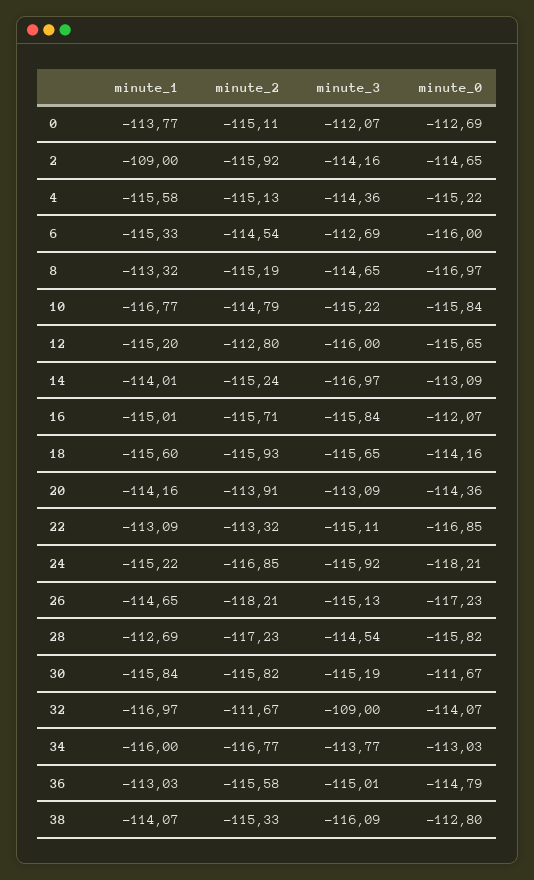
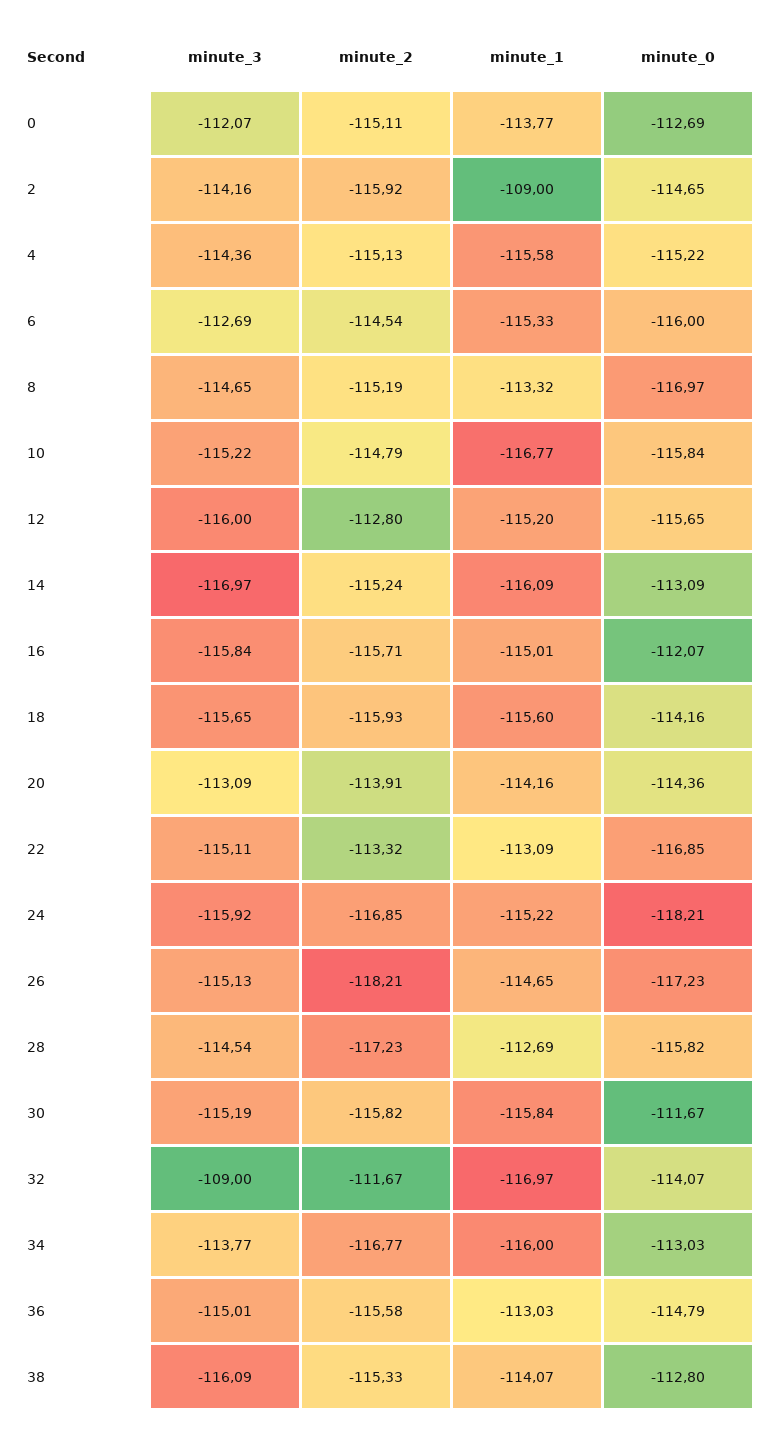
  {
    "minute_1": {
      "0": -113.77,
      "2": -109,
      "4": -115.58,
      "6": -115.33,
      "8": -113.32,
      "10": -116.77,
      "12": -115.2,
-     "14": -114.01,
+     "14": -116.09,
      "16": -115.01,
      "18": -115.6,
      "20": -114.16,
      "22": -113.09,
      "24": -115.22,
      "26": -114.65,
      "28": -112.69,
      "30": -115.84,
      "32": -116.97,
      "34": -116,
      "36": -113.03,
      "38": -114.07
    },
    "minute_2": {
      "0": -115.11,
      "2": -115.92,
      "4": -115.13,
      "6": -114.54,
      "8": -115.19,
      "10": -114.79,
      "12": -112.8,
      "14": -115.24,
      "16": -115.71,
      "18": -115.93,
      "20": -113.91,
      "22": -113.32,
      "24": -116.85,
      "26": -118.21,
      "28": -117.23,
      "30": -115.82,
      "32": -111.67,
      "34": -116.77,
      "36": -115.58,
      "38": -115.33
    },
    "minute_3": {
      "0": -112.07,
      "2": -114.16,
      "4": -114.36,
      "6": -112.69,
      "8": -114.65,
      "10": -115.22,
      "12": -116,
      "14": -116.97,
      "16": -115.84,
      "18": -115.65,
      "20": -113.09,
      "22": -115.11,
      "24": -115.92,
      "26": -115.13,
      "28": -114.54,
      "30": -115.19,
      "32": -109,
      "34": -113.77,
      "36": -115.01,
      "38": -116.09
    },
    "minute_0": {
      "0": -112.69,
      "2": -114.65,
      "4": -115.22,
      "6": -116,
      "8": -116.97,
      "10": -115.84,
      "12": -115.65,
      "14": -113.09,
      "16": -112.07,
      "18": -114.16,
      "20": -114.36,
      "22": -116.85,
      "24": -118.21,
      "26": -117.23,
      "28": -115.82,
      "30": -111.67,
      "32": -114.07,
      "34": -113.03,
      "36": -114.79,
      "38": -112.8
    }
  }

